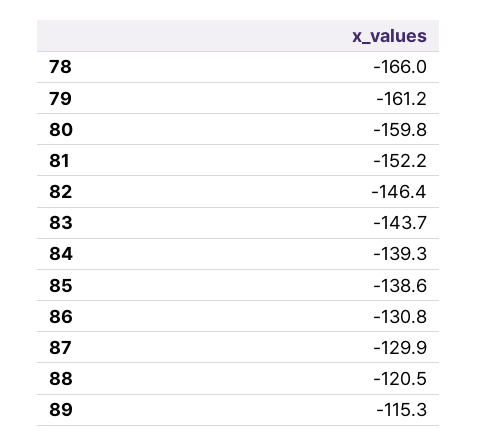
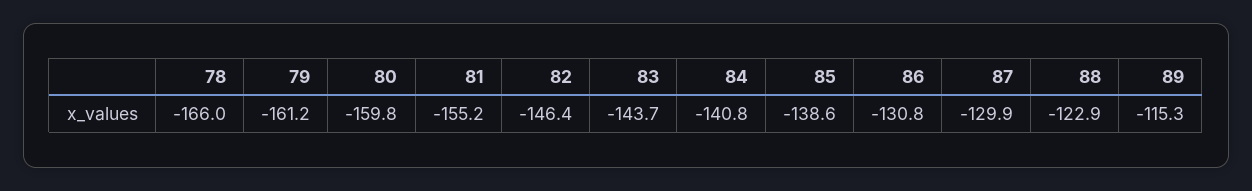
  {
    "78": -166,
    "79": -161.2,
    "80": -159.8,
-   "81": -152.2,
+   "81": -155.2,
    "82": -146.4,
    "83": -143.7,
-   "84": -139.3,
+   "84": -140.8,
    "85": -138.6,
    "86": -130.8,
    "87": -129.9,
-   "88": -120.5,
+   "88": -122.9,
    "89": -115.3
  }

